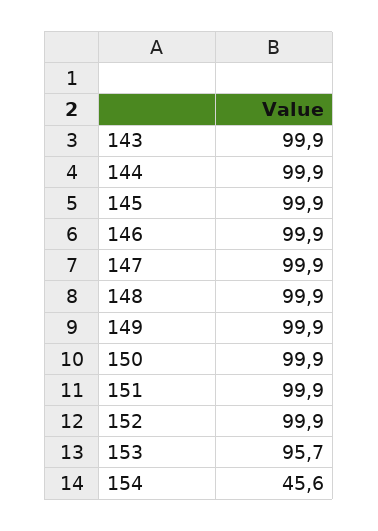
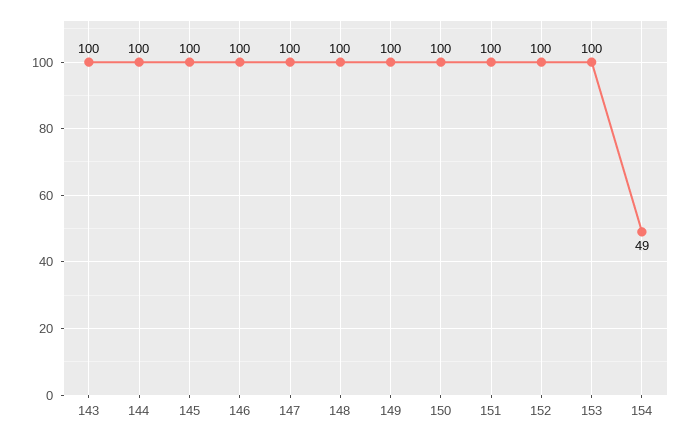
  {
    "143": 99.9,
    "144": 99.9,
    "145": 99.9,
    "146": 99.9,
    "147": 99.9,
    "148": 99.9,
    "149": 99.9,
    "150": 99.9,
    "151": 99.9,
    "152": 99.9,
-   "153": 95.7,
+   "153": 100,
-   "154": 45.6
+   "154": 49
  }

